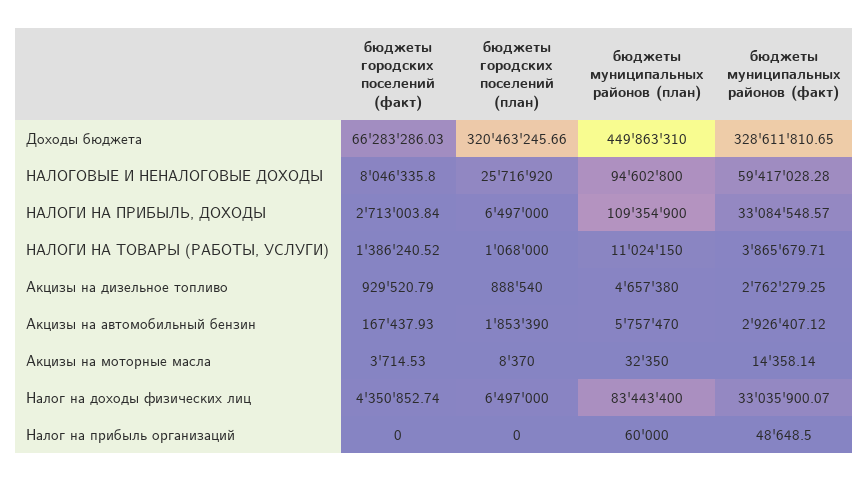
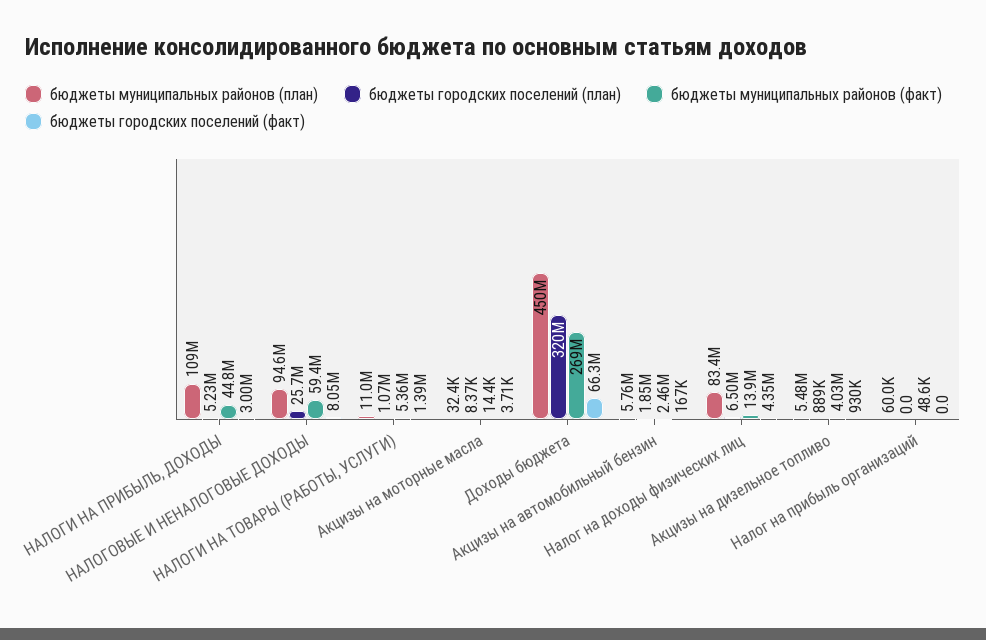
  {
    "бюджеты городских поселений (факт)": {
      "Доходы бюджета": 66283286.03,
      "НАЛОГОВЫЕ И НЕНАЛОГОВЫЕ ДОХОДЫ": 8046335.8,
-     "НАЛОГИ НА ПРИБЫЛЬ, ДОХОДЫ": 2713003.84,
+     "НАЛОГИ НА ПРИБЫЛЬ, ДОХОДЫ": 3000000,
      "НАЛОГИ НА ТОВАРЫ (РАБОТЫ, УСЛУГИ)": 1386240.52,
      "Акцизы на дизельное топливо": 929520.79,
      "Акцизы на автомобильный бензин": 167437.93,
      "Акцизы на моторные масла": 3714.53,
      "Налог на доходы физических лиц": 4350852.74,
      "Налог на прибыль организаций": 0
    },
    "бюджеты городских поселений (план)": {
      "Доходы бюджета": 320463245.66,
      "НАЛОГОВЫЕ И НЕНАЛОГОВЫЕ ДОХОДЫ": 25716920,
-     "НАЛОГИ НА ПРИБЫЛЬ, ДОХОДЫ": 6497000,
+     "НАЛОГИ НА ПРИБЫЛЬ, ДОХОДЫ": 5230000,
      "НАЛОГИ НА ТОВАРЫ (РАБОТЫ, УСЛУГИ)": 1068000,
      "Акцизы на дизельное топливо": 888540,
      "Акцизы на автомобильный бензин": 1853390,
      "Акцизы на моторные масла": 8370,
      "Налог на доходы физических лиц": 6497000,
      "Налог на прибыль организаций": 0
    },
    "бюджеты муниципальных районов (план)": {
      "Доходы бюджета": 449863310,
      "НАЛОГОВЫЕ И НЕНАЛОГОВЫЕ ДОХОДЫ": 94602800,
      "НАЛОГИ НА ПРИБЫЛЬ, ДОХОДЫ": 109354900,
      "НАЛОГИ НА ТОВАРЫ (РАБОТЫ, УСЛУГИ)": 11024150,
-     "Акцизы на дизельное топливо": 4657380,
+     "Акцизы на дизельное топливо": 5480000,
      "Акцизы на автомобильный бензин": 5757470,
      "Акцизы на моторные масла": 32350,
      "Налог на доходы физических лиц": 83443400,
      "Налог на прибыль организаций": 60000
    },
    "бюджеты муниципальных районов (факт)": {
-     "Доходы бюджета": 328611810.65,
+     "Доходы бюджета": 269000000,
      "НАЛОГОВЫЕ И НЕНАЛОГОВЫЕ ДОХОДЫ": 59417028.28,
-     "НАЛОГИ НА ПРИБЫЛЬ, ДОХОДЫ": 33084548.57,
+     "НАЛОГИ НА ПРИБЫЛЬ, ДОХОДЫ": 44800000,
-     "НАЛОГИ НА ТОВАРЫ (РАБОТЫ, УСЛУГИ)": 3865679.71,
+     "НАЛОГИ НА ТОВАРЫ (РАБОТЫ, УСЛУГИ)": 5360000,
-     "Акцизы на дизельное топливо": 2762279.25,
+     "Акцизы на дизельное топливо": 4030000,
-     "Акцизы на автомобильный бензин": 2926407.12,
+     "Акцизы на автомобильный бензин": 2460000,
      "Акцизы на моторные масла": 14358.14,
-     "Налог на доходы физических лиц": 33035900.07,
+     "Налог на доходы физических лиц": 13900000,
      "Налог на прибыль организаций": 48648.5
    }
  }

